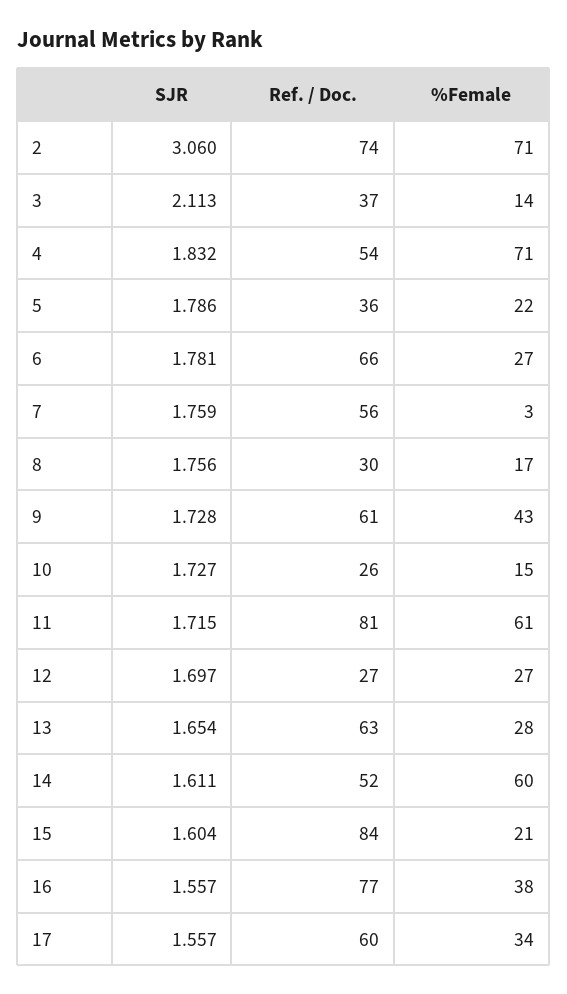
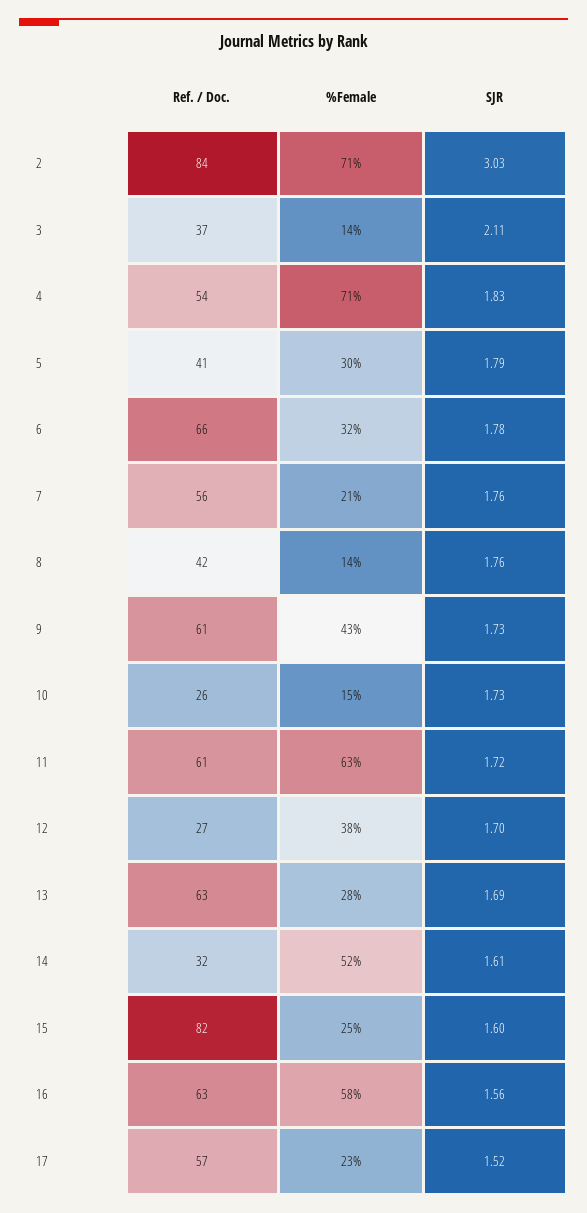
  {
    "SJR": {
-     "2": 3.06,
+     "2": 3.03,
      "3": 2.113,
      "4": 1.832,
      "5": 1.786,
      "6": 1.781,
      "7": 1.759,
      "8": 1.756,
      "9": 1.728,
      "10": 1.727,
      "11": 1.715,
      "12": 1.697,
-     "13": 1.654,
+     "13": 1.69,
      "14": 1.611,
      "15": 1.604,
      "16": 1.557,
-     "17": 1.557
+     "17": 1.52
    },
    "Ref. / Doc.": {
-     "2": 74,
+     "2": 84,
      "3": 37,
      "4": 54,
-     "5": 36,
+     "5": 41,
      "6": 66,
      "7": 56,
-     "8": 30,
+     "8": 42,
      "9": 61,
      "10": 26,
-     "11": 81,
+     "11": 61,
      "12": 27,
      "13": 63,
-     "14": 52,
+     "14": 32,
-     "15": 84,
+     "15": 82,
-     "16": 77,
+     "16": 63,
-     "17": 60
+     "17": 57
    },
    "%Female": {
      "2": 71,
      "3": 14,
      "4": 71,
-     "5": 22,
+     "5": 30,
-     "6": 27,
+     "6": 32,
-     "7": 3,
+     "7": 21,
-     "8": 17,
+     "8": 14,
      "9": 43,
      "10": 15,
-     "11": 61,
+     "11": 63,
-     "12": 27,
+     "12": 38,
      "13": 28,
-     "14": 60,
+     "14": 52,
-     "15": 21,
+     "15": 25,
-     "16": 38,
+     "16": 58,
-     "17": 34
+     "17": 23
    }
  }

